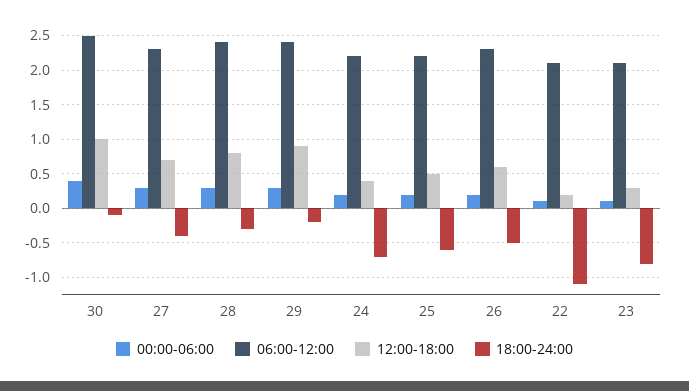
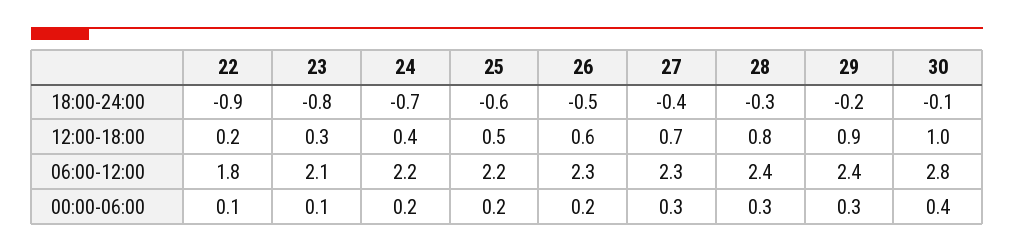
  {
    "00:00-06:00": {
      "30": 0.4,
      "27": 0.3,
      "28": 0.3,
      "29": 0.3,
      "24": 0.2,
      "25": 0.2,
      "26": 0.2,
      "22": 0.1,
      "23": 0.1
    },
    "06:00-12:00": {
-     "30": 2.5,
+     "30": 2.8,
      "27": 2.3,
      "28": 2.4,
      "29": 2.4,
      "24": 2.2,
      "25": 2.2,
      "26": 2.3,
-     "22": 2.1,
+     "22": 1.8,
      "23": 2.1
    },
    "12:00-18:00": {
      "30": 1,
      "27": 0.7,
      "28": 0.8,
      "29": 0.9,
      "24": 0.4,
      "25": 0.5,
      "26": 0.6,
      "22": 0.2,
      "23": 0.3
    },
    "18:00-24:00": {
      "30": -0.1,
      "27": -0.4,
      "28": -0.3,
      "29": -0.2,
      "24": -0.7,
      "25": -0.6,
      "26": -0.5,
-     "22": -1.1,
+     "22": -0.9,
      "23": -0.8
    }
  }

